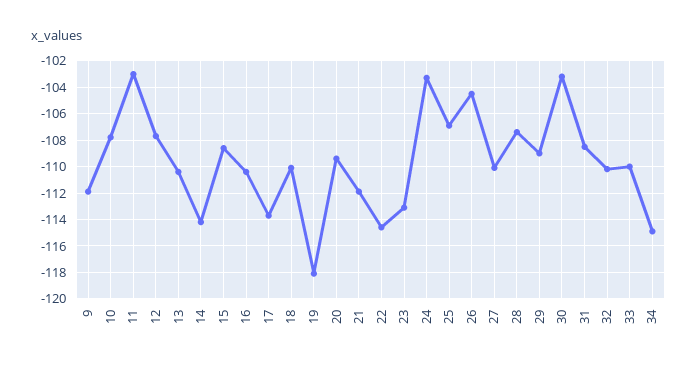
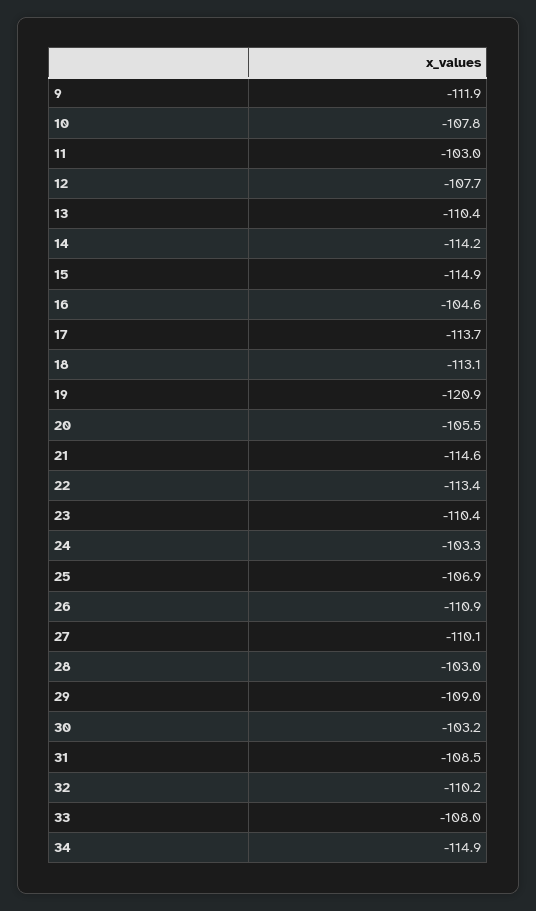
  {
    "9": -111.9,
    "10": -107.8,
    "11": -103,
    "12": -107.7,
    "13": -110.4,
    "14": -114.2,
-   "15": -108.5,
+   "15": -114.9,
-   "16": -110.5,
+   "16": -104.6,
    "17": -113.7,
-   "18": -110,
+   "18": -113.1,
-   "19": -118,
+   "19": -120.9,
-   "20": -109.5,
+   "20": -105.5,
-   "21": -112,
+   "21": -114.6,
-   "22": -114.5,
+   "22": -113.4,
-   "23": -113,
+   "23": -110.4,
    "24": -103.3,
    "25": -106.9,
-   "26": -104.5,
+   "26": -110.9,
    "27": -110.1,
-   "28": -107.5,
+   "28": -103,
    "29": -109,
    "30": -103.2,
    "31": -108.5,
    "32": -110.2,
-   "33": -110,
+   "33": -108,
    "34": -114.9
  }

